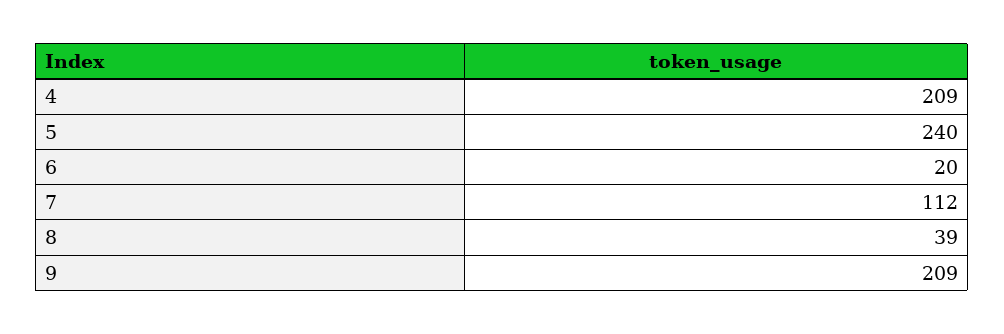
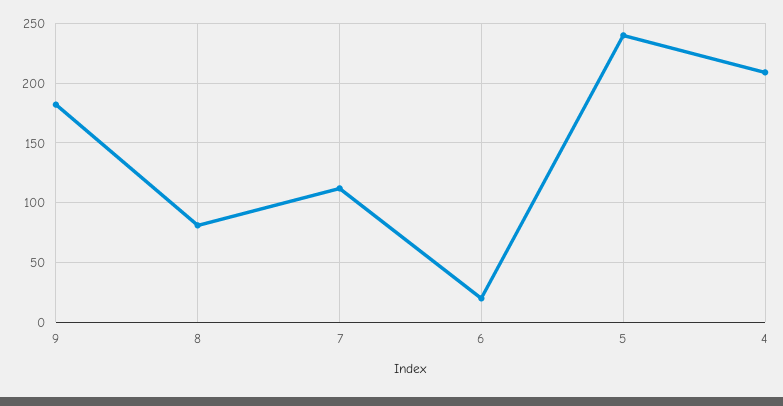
  {
    "4": 209,
    "5": 240,
    "6": 20,
    "7": 112,
-   "8": 39,
+   "8": 80,
-   "9": 209
+   "9": 180
  }

